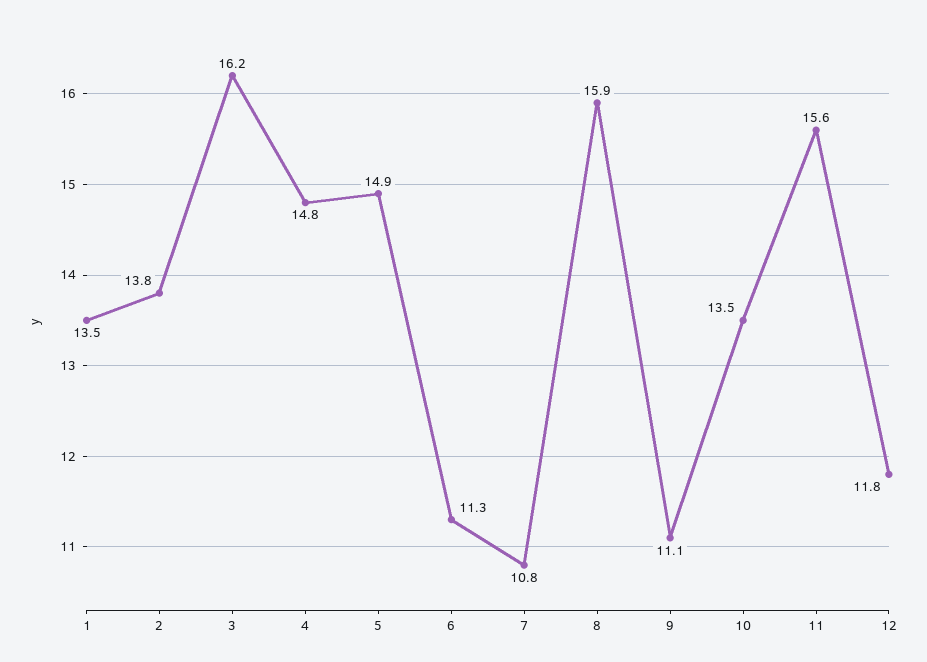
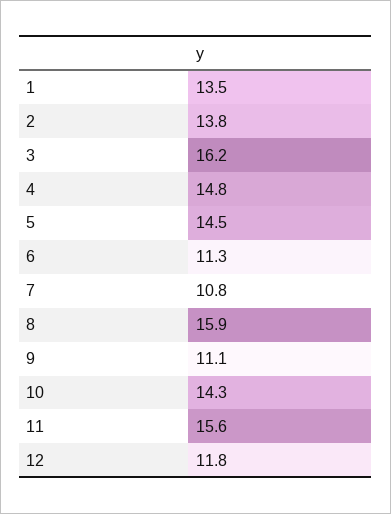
  {
    "1": 13.5,
    "2": 13.8,
    "3": 16.2,
    "4": 14.8,
-   "5": 14.9,
+   "5": 14.5,
    "6": 11.3,
    "7": 10.8,
    "8": 15.9,
    "9": 11.1,
-   "10": 13.5,
+   "10": 14.3,
    "11": 15.6,
    "12": 11.8
  }

